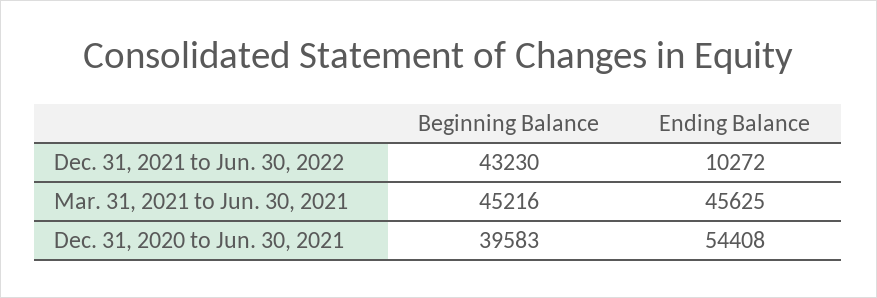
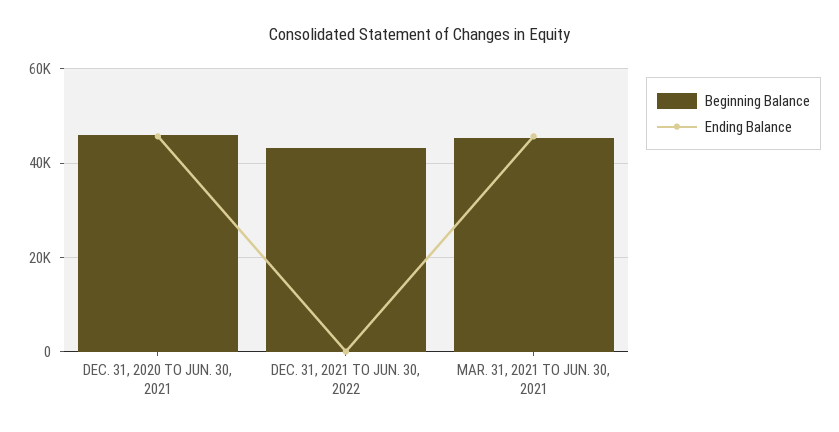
  {
    "Beginning Balance": {
      "Dec. 31, 2021 to Jun. 30, 2022": 43230,
      "Mar. 31, 2021 to Jun. 30, 2021": 45216,
-     "Dec. 31, 2020 to Jun. 30, 2021": 39583
+     "Dec. 31, 2020 to Jun. 30, 2021": 46000
    },
    "Ending Balance": {
-     "Dec. 31, 2021 to Jun. 30, 2022": 10272,
+     "Dec. 31, 2021 to Jun. 30, 2022": 0,
      "Mar. 31, 2021 to Jun. 30, 2021": 45625,
-     "Dec. 31, 2020 to Jun. 30, 2021": 54408
+     "Dec. 31, 2020 to Jun. 30, 2021": 46000
    }
  }

